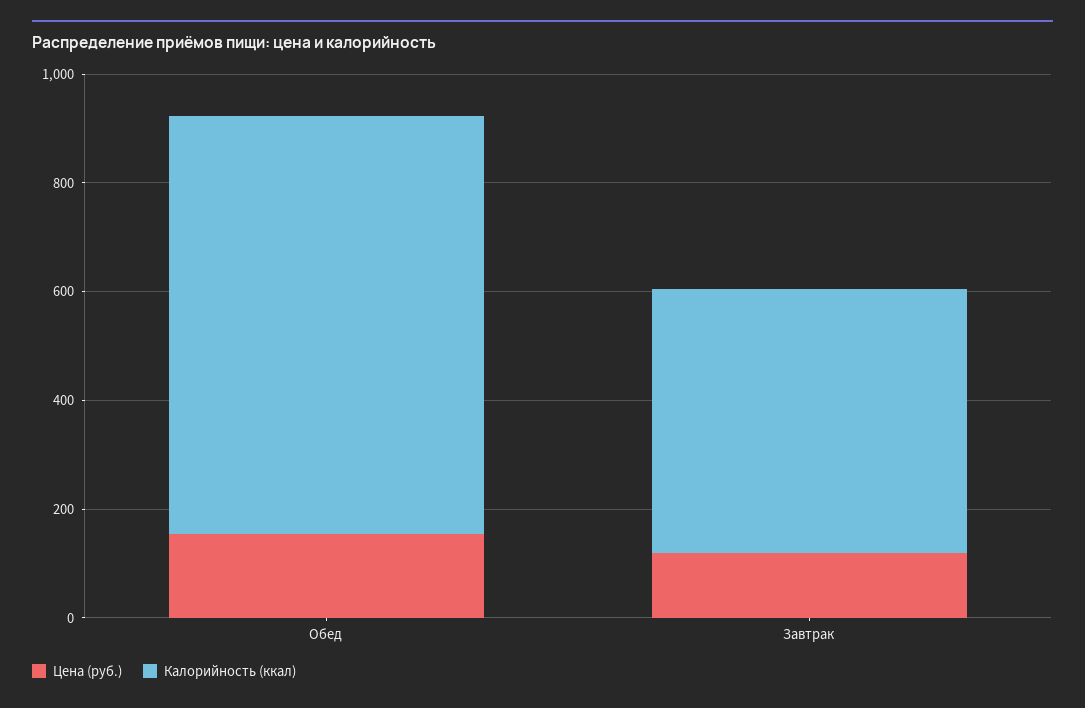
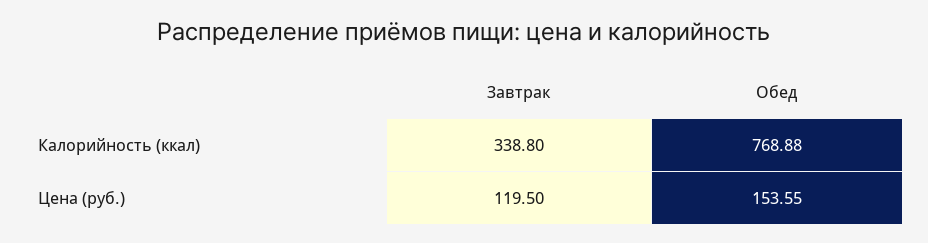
  {
    "Цена (руб.)": {
      "Обед": 153.55,
      "Завтрак": 119.5
    },
    "Калорийность (ккал)": {
      "Обед": 768.88,
-     "Завтрак": 500
+     "Завтрак": 338.8
    }
  }

